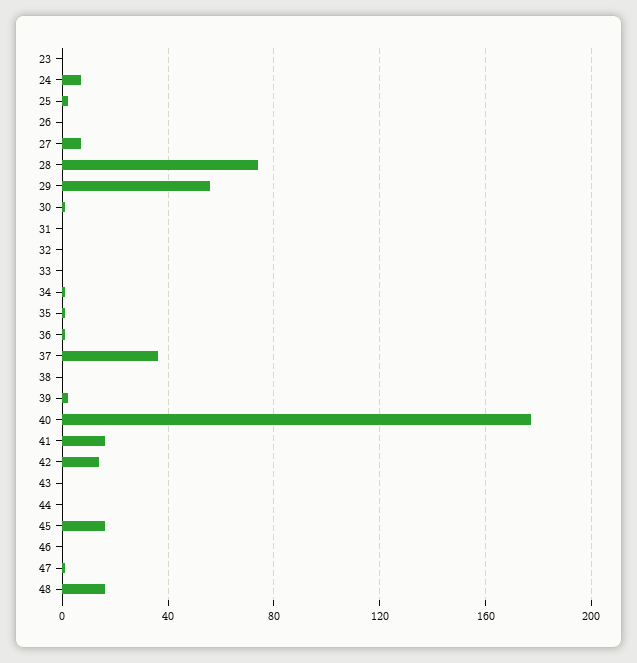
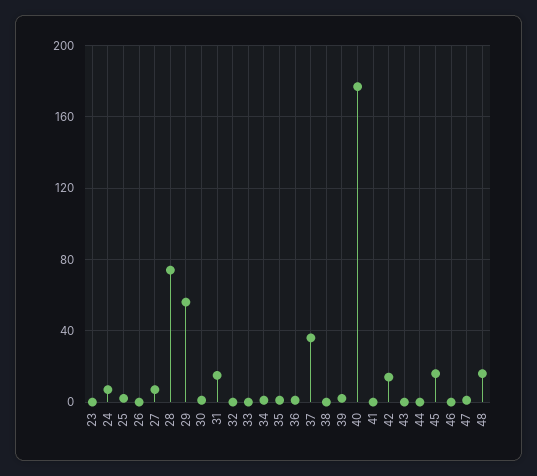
  {
    "23": 0,
    "24": 5,
    "25": 0,
    "26": 0,
    "27": 5,
    "28": 75,
    "29": 55,
    "30": 0,
-   "31": 0,
+   "31": 15,
    "32": 0,
    "33": 0,
    "34": 0,
    "35": 0,
    "36": 0,
    "37": 35,
    "38": 0,
    "39": 0,
    "40": 175,
-   "41": 15,
+   "41": 0,
    "42": 15,
    "43": 0,
    "44": 0,
    "45": 15,
    "46": 0,
    "47": 0,
    "48": 15
  }

